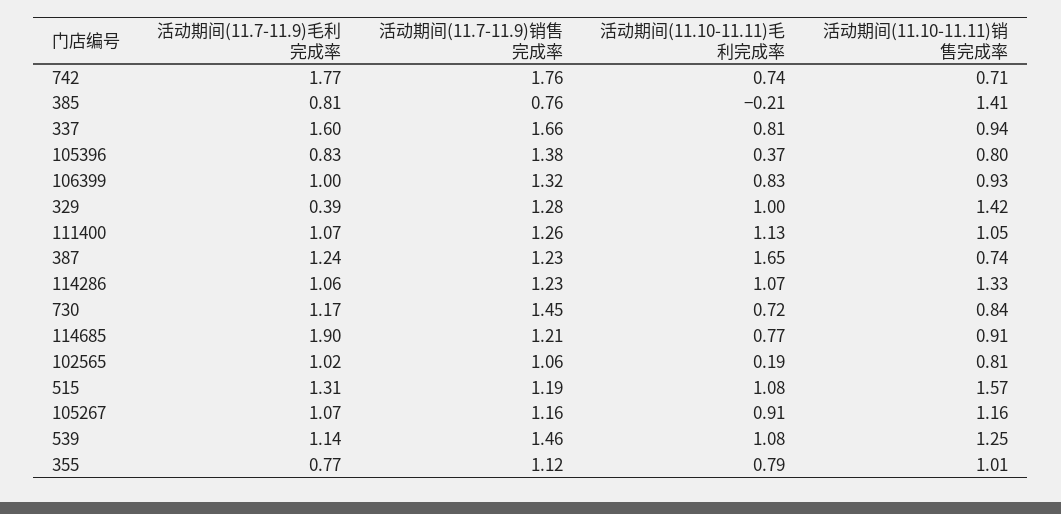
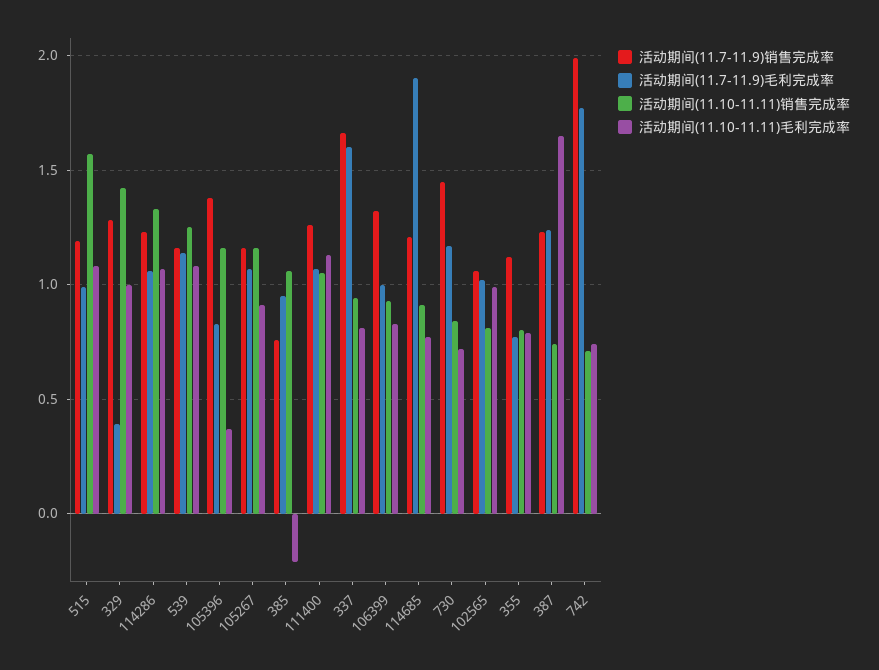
  {
    "活动期间(11.7-11.9)毛利完成率": {
      "742": 1.77,
-     "385": 0.81,
+     "385": 0.95,
      "337": 1.6,
      "105396": 0.83,
      "106399": 1,
      "329": 0.39,
      "111400": 1.07,
      "387": 1.24,
      "114286": 1.06,
      "730": 1.17,
      "114685": 1.9,
      "102565": 1.02,
-     "515": 1.31,
+     "515": 1,
      "105267": 1.07,
      "539": 1.14,
      "355": 0.77
    },
    "活动期间(11.7-11.9)销售完成率": {
-     "742": 1.76,
+     "742": 2,
      "385": 0.76,
      "337": 1.66,
      "105396": 1.38,
      "106399": 1.32,
      "329": 1.28,
      "111400": 1.26,
      "387": 1.23,
      "114286": 1.23,
      "730": 1.45,
      "114685": 1.21,
      "102565": 1.06,
      "515": 1.19,
      "105267": 1.16,
-     "539": 1.46,
+     "539": 1.15,
      "355": 1.12
    },
    "活动期间(11.10-11.11)毛利完成率": {
      "742": 0.74,
      "385": -0.21,
      "337": 0.81,
      "105396": 0.37,
      "106399": 0.83,
      "329": 1,
      "111400": 1.13,
      "387": 1.65,
      "114286": 1.07,
      "730": 0.72,
      "114685": 0.77,
-     "102565": 0.19,
+     "102565": 1,
      "515": 1.08,
      "105267": 0.91,
      "539": 1.08,
      "355": 0.79
    },
    "活动期间(11.10-11.11)销售完成率": {
      "742": 0.71,
-     "385": 1.41,
+     "385": 1.05,
      "337": 0.94,
-     "105396": 0.8,
+     "105396": 1.15,
      "106399": 0.93,
      "329": 1.42,
      "111400": 1.05,
      "387": 0.74,
      "114286": 1.33,
      "730": 0.84,
      "114685": 0.91,
      "102565": 0.81,
      "515": 1.57,
      "105267": 1.16,
      "539": 1.25,
-     "355": 1.01
+     "355": 0.8
    }
  }

